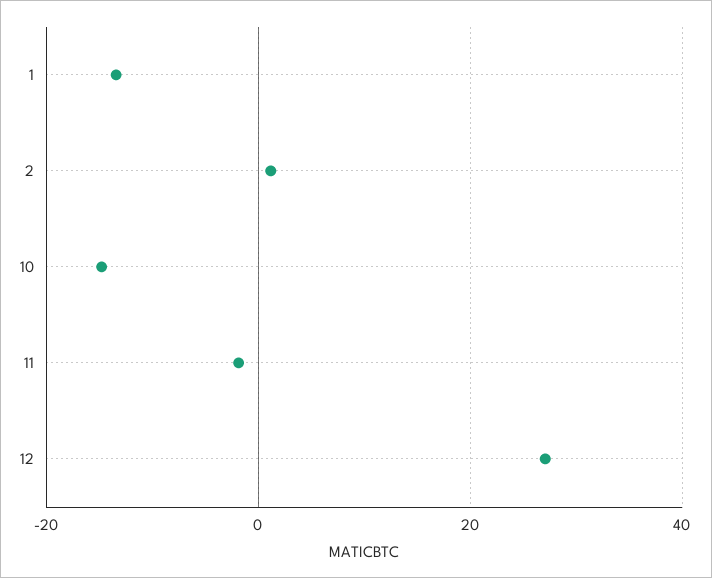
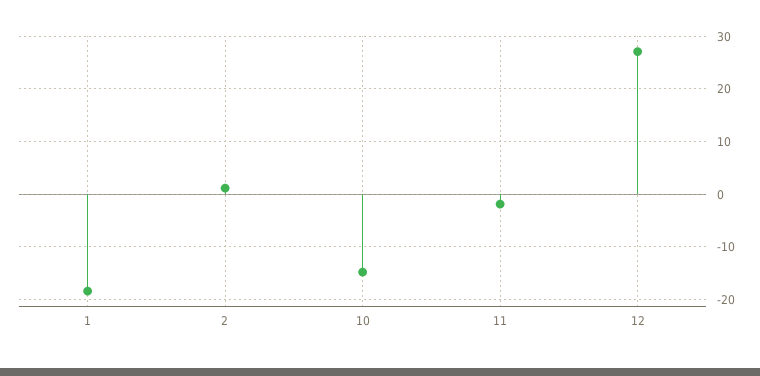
  {
-   "1": -14,
+   "1": -18,
    "2": 2,
    "10": -14,
    "11": -2,
    "12": 28
  }

